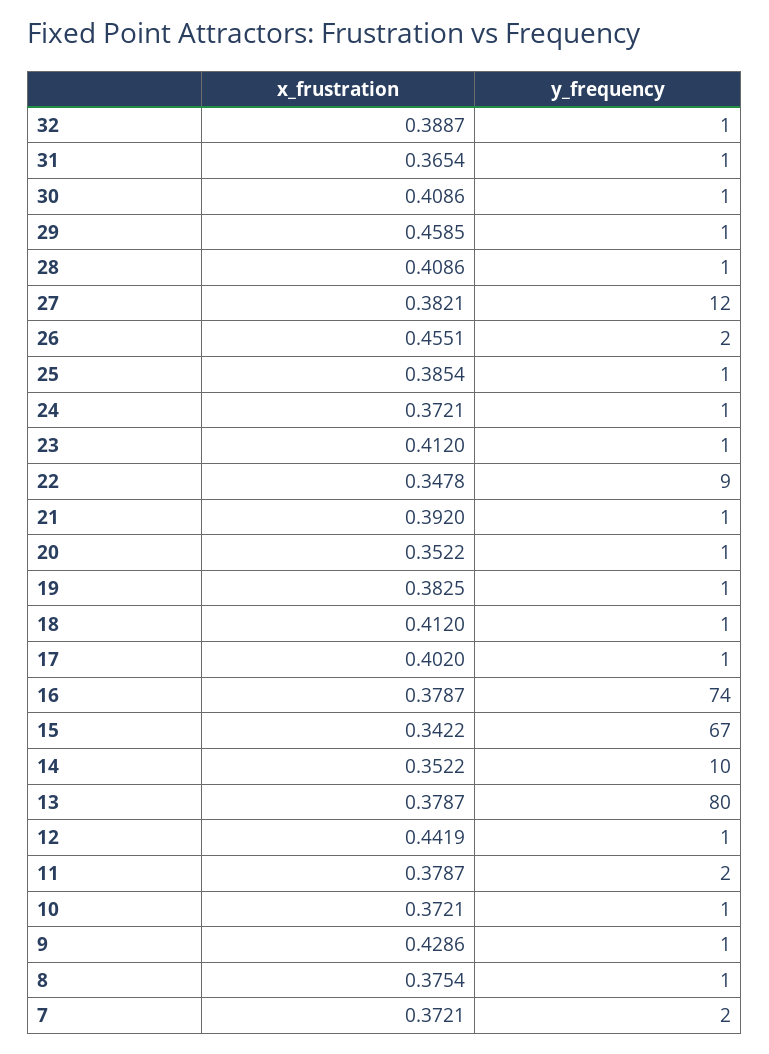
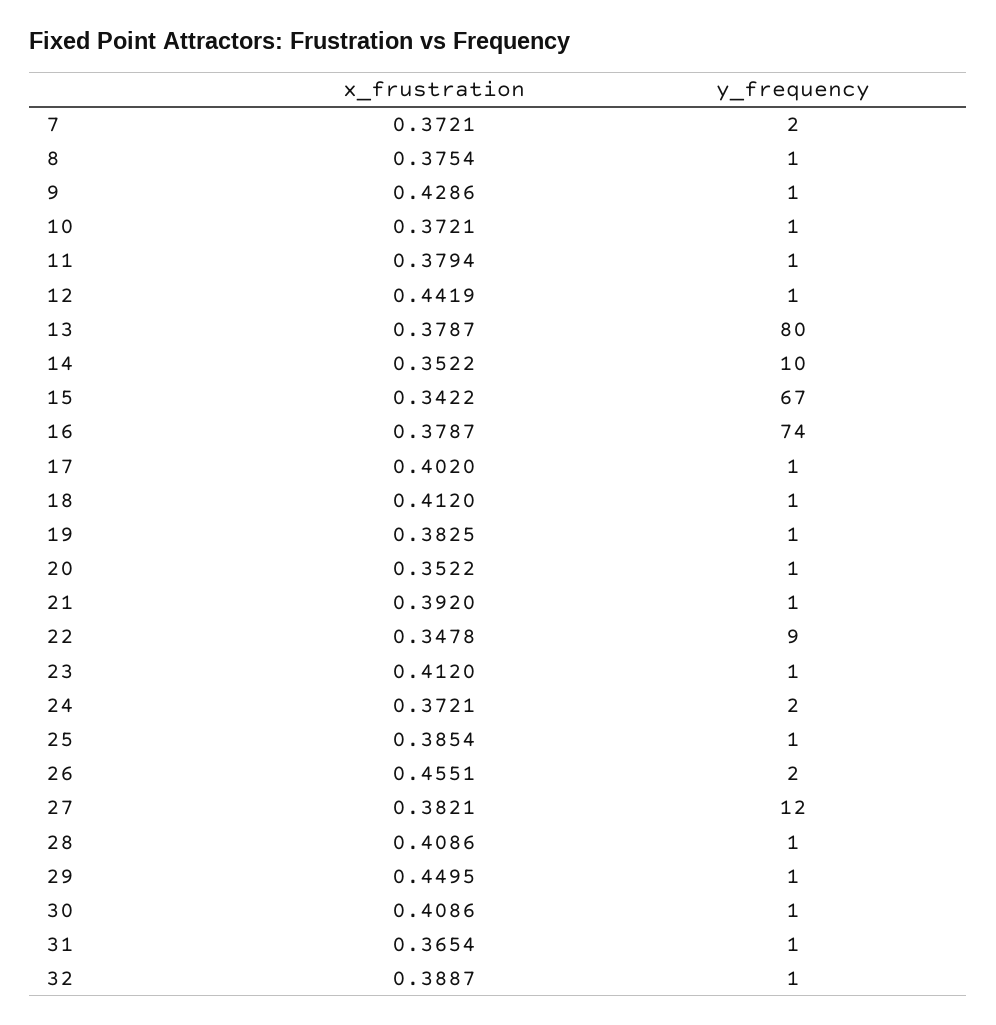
  {
    "x_frustration": {
      "32": 0.3887,
      "31": 0.3654,
      "30": 0.4086,
-     "29": 0.4585,
+     "29": 0.4495,
      "28": 0.4086,
      "27": 0.3821,
      "26": 0.4551,
      "25": 0.3854,
      "24": 0.3721,
      "23": 0.412,
      "22": 0.3478,
      "21": 0.392,
      "20": 0.3522,
      "19": 0.3825,
      "18": 0.412,
      "17": 0.402,
      "16": 0.3787,
      "15": 0.3422,
      "14": 0.3522,
      "13": 0.3787,
      "12": 0.4419,
-     "11": 0.3787,
+     "11": 0.3794,
      "10": 0.3721,
      "9": 0.4286,
      "8": 0.3754,
      "7": 0.3721
    },
    "y_frequency": {
      "32": 1,
      "31": 1,
      "30": 1,
      "29": 1,
      "28": 1,
      "27": 12,
      "26": 2,
      "25": 1,
-     "24": 1,
+     "24": 2,
      "23": 1,
      "22": 9,
      "21": 1,
      "20": 1,
      "19": 1,
      "18": 1,
      "17": 1,
      "16": 74,
      "15": 67,
      "14": 10,
      "13": 80,
      "12": 1,
-     "11": 2,
+     "11": 1,
      "10": 1,
      "9": 1,
      "8": 1,
      "7": 2
    }
  }

